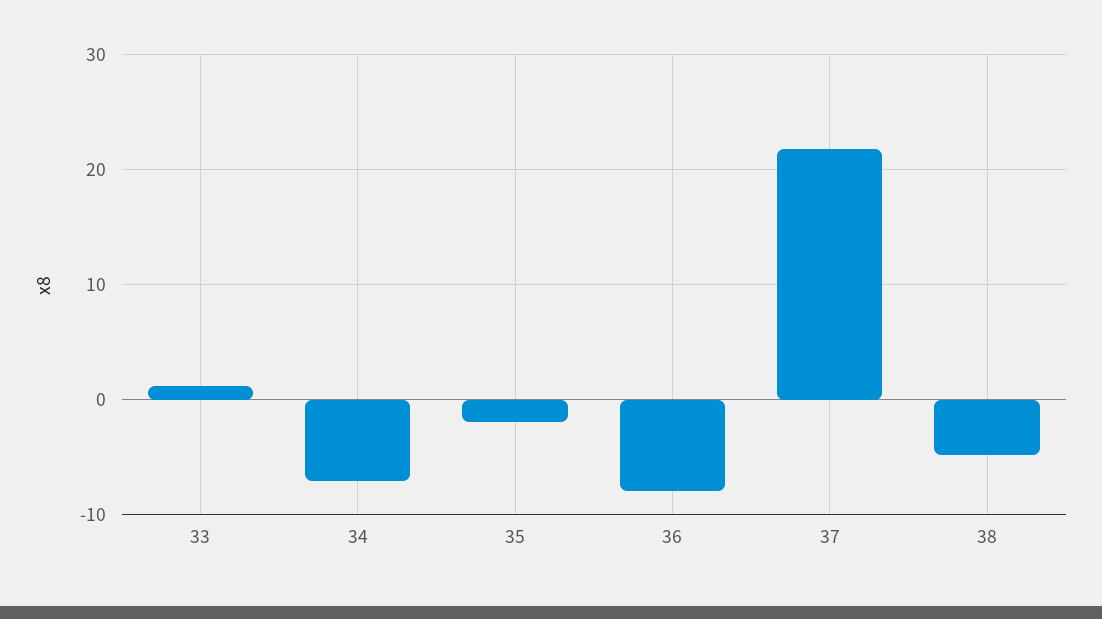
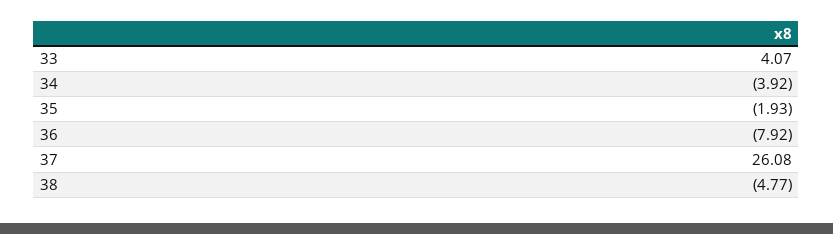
  {
-   "33": 1,
+   "33": 4.07,
-   "34": -7,
+   "34": -3.92,
    "35": -1.93,
    "36": -7.92,
-   "37": 22,
+   "37": 26.08,
    "38": -4.77
  }

